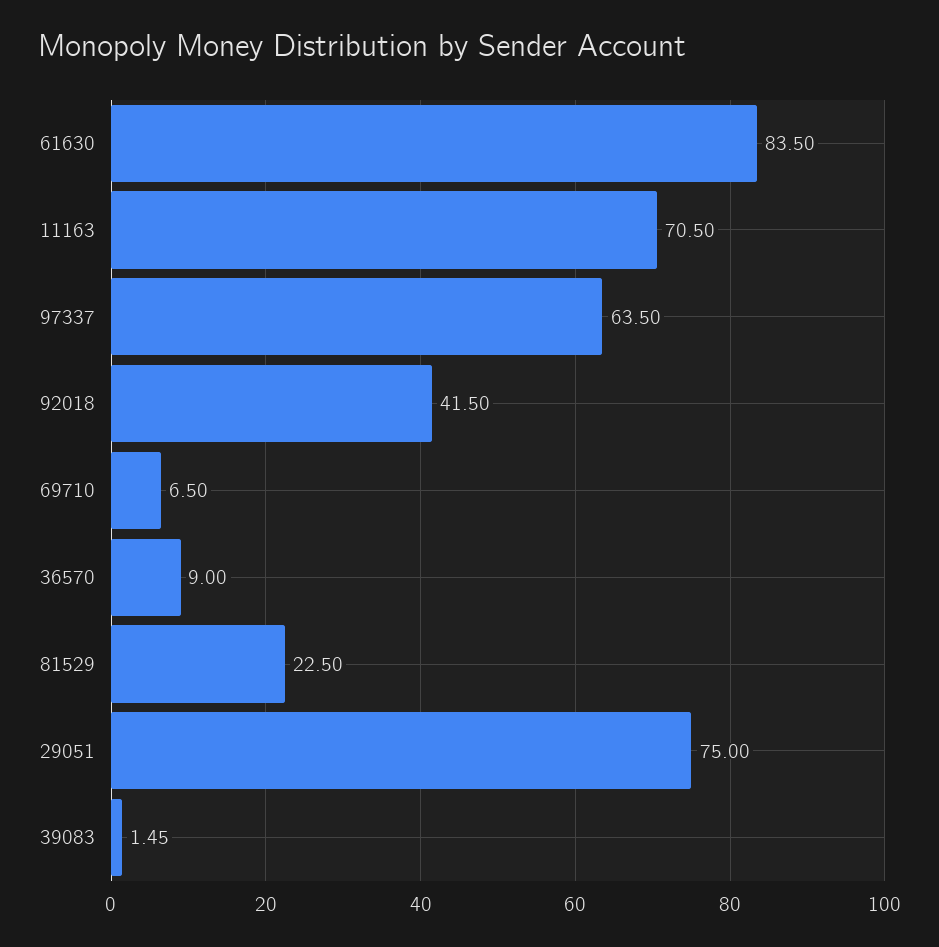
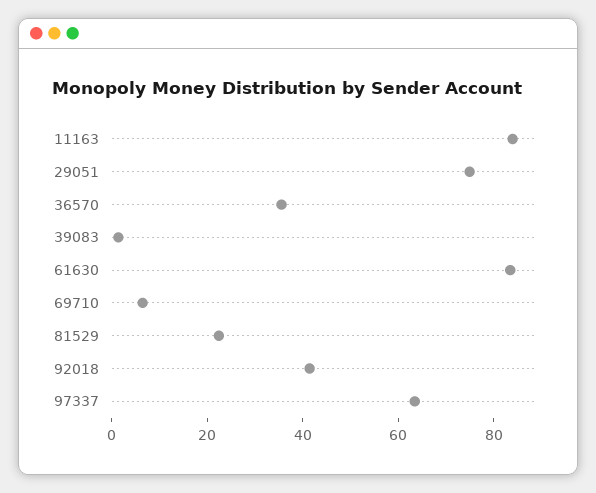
  {
    "61630": 83.5,
-   "11163": 70.5,
+   "11163": 85,
    "97337": 63.5,
    "92018": 41.5,
    "69710": 6.5,
-   "36570": 9,
+   "36570": 35,
    "81529": 22.5,
    "29051": 75,
    "39083": 1.45
  }

